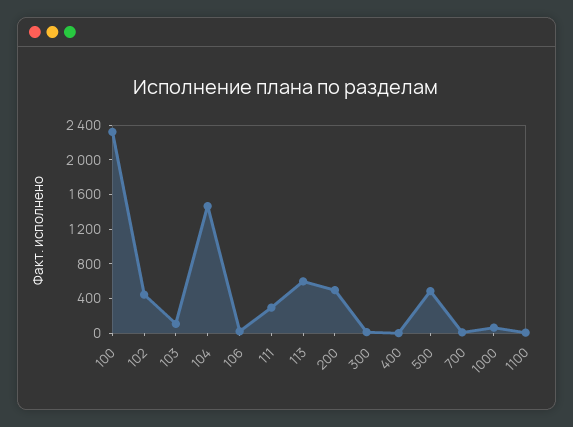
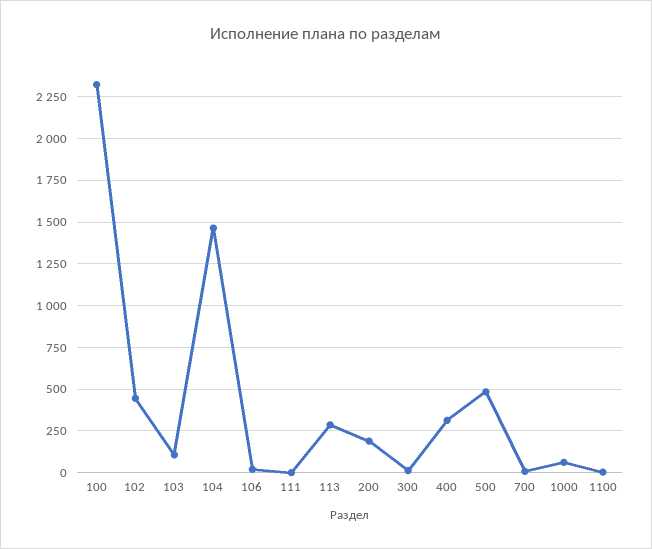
  {
    "100": 2300,
    "102": 450,
    "103": 100,
    "104": 1450,
    "106": 0,
-   "111": 300,
+   "111": 0,
-   "113": 600,
+   "113": 300,
-   "200": 500,
+   "200": 200,
    "300": 0,
-   "400": 0,
+   "400": 300,
    "500": 500,
    "700": 0,
    "1000": 50,
    "1100": 0
  }

